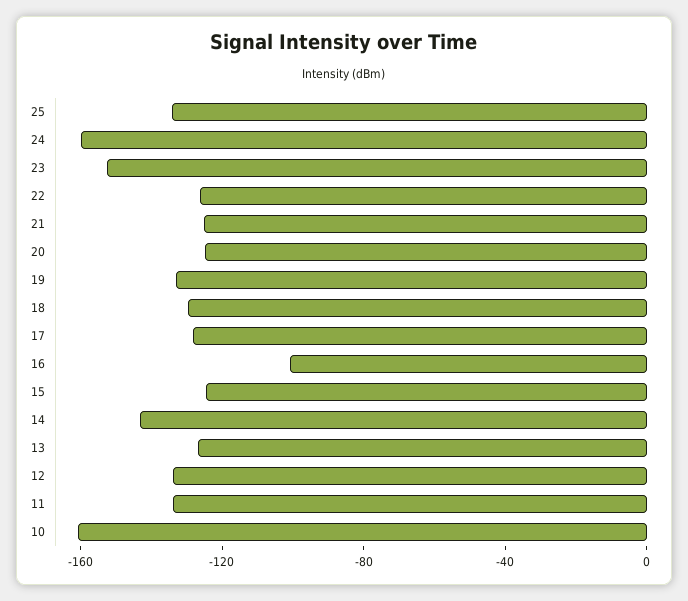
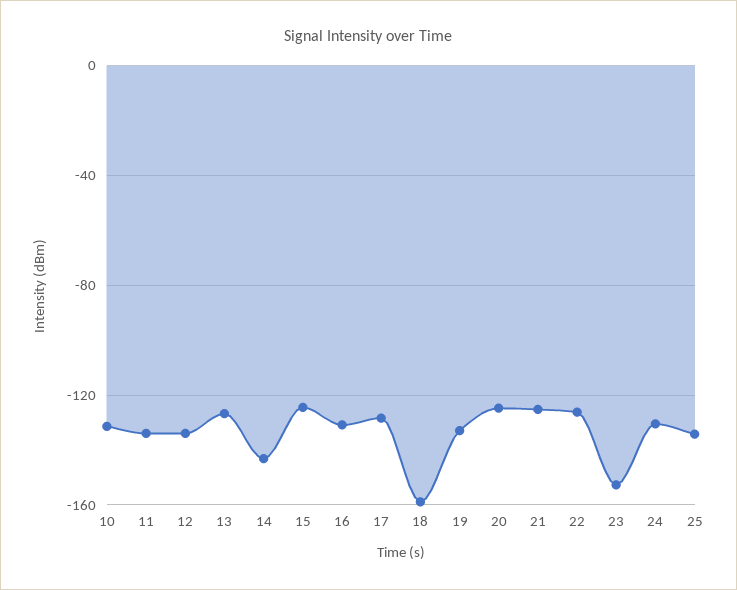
  {
    "25": -135,
-   "24": -160,
+   "24": -130,
    "23": -155,
    "22": -125,
    "21": -125,
    "20": -125,
    "19": -135,
-   "18": -130,
+   "18": -160,
    "17": -130,
-   "16": -100,
+   "16": -130,
    "15": -125,
    "14": -145,
    "13": -125,
    "12": -135,
    "11": -135,
-   "10": -160
+   "10": -130
  }

